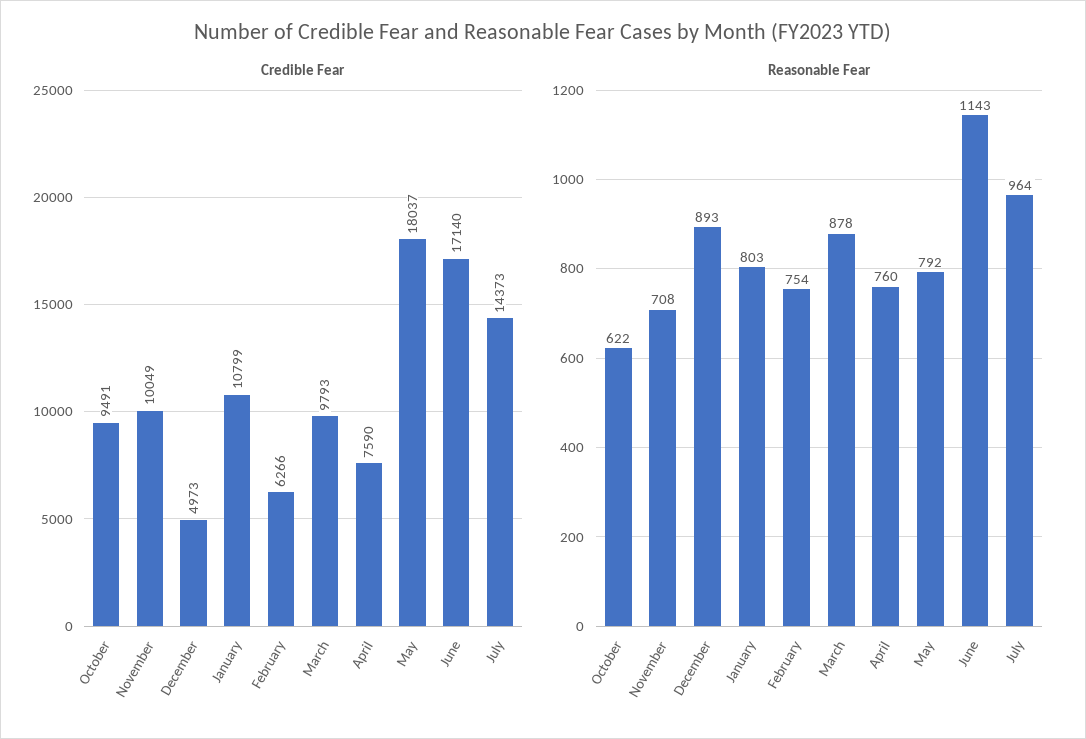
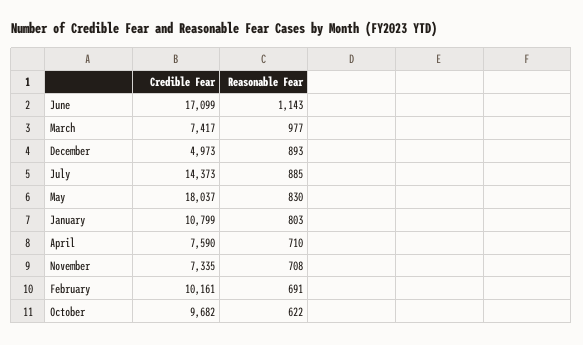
  {
    "Credible Fear": {
-     "October": 9491,
+     "October": 9682,
-     "November": 10049,
+     "November": 7335,
      "December": 4973,
      "January": 10799,
-     "February": 6266,
+     "February": 10161,
-     "March": 9793,
+     "March": 7417,
      "April": 7590,
      "May": 18037,
-     "June": 17140,
+     "June": 17099,
      "July": 14373
    },
    "Reasonable Fear": {
      "October": 622,
      "November": 708,
      "December": 893,
      "January": 803,
-     "February": 754,
+     "February": 691,
-     "March": 878,
+     "March": 977,
-     "April": 760,
+     "April": 710,
-     "May": 792,
+     "May": 830,
      "June": 1143,
-     "July": 964
+     "July": 885
    }
  }

